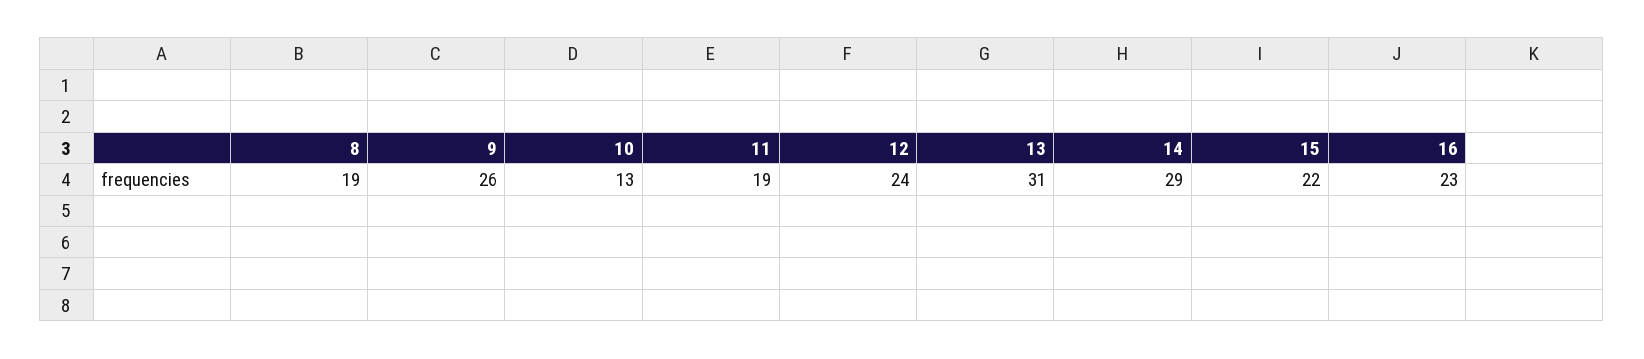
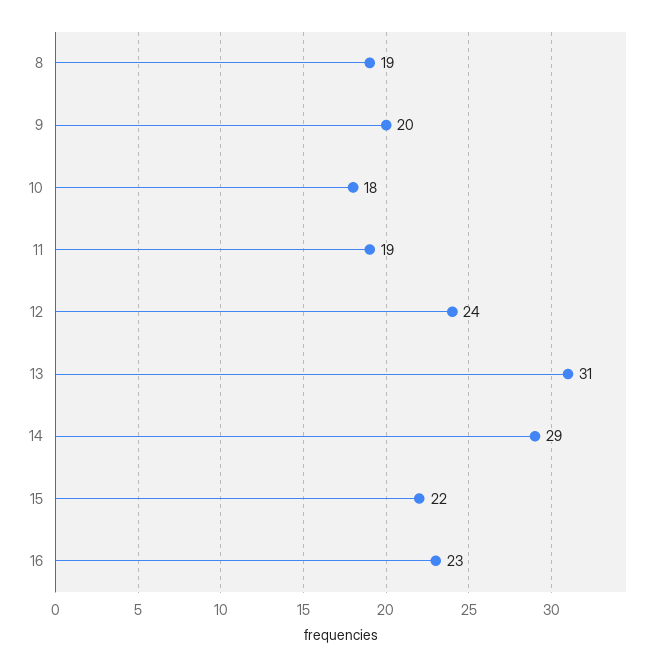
  {
    "8": 19,
-   "9": 26,
+   "9": 20,
-   "10": 13,
+   "10": 18,
    "11": 19,
    "12": 24,
    "13": 31,
    "14": 29,
    "15": 22,
    "16": 23
  }

